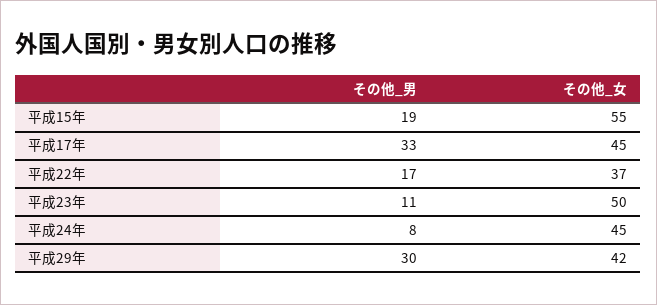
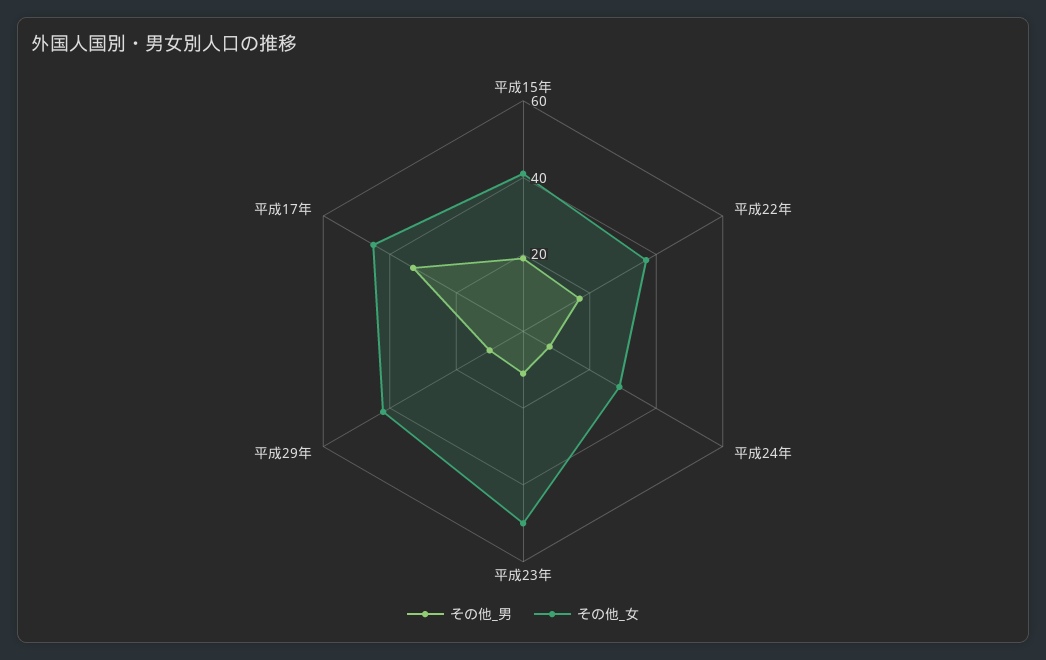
  {
    "その他_男": {
      "平成15年": 19,
      "平成17年": 33,
      "平成22年": 17,
      "平成23年": 11,
      "平成24年": 8,
-     "平成29年": 30
+     "平成29年": 10
    },
    "その他_女": {
-     "平成15年": 55,
+     "平成15年": 40,
      "平成17年": 45,
      "平成22年": 37,
      "平成23年": 50,
-     "平成24年": 45,
+     "平成24年": 30,
      "平成29年": 42
    }
  }

